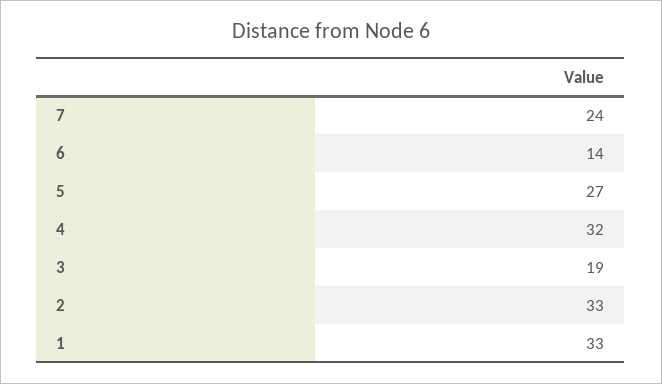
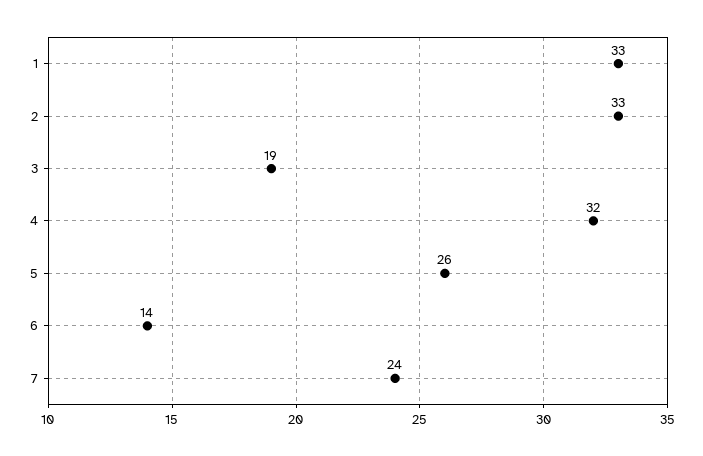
  {
    "7": 24,
    "6": 14,
-   "5": 27,
+   "5": 26,
    "4": 32,
    "3": 19,
    "2": 33,
    "1": 33
  }

